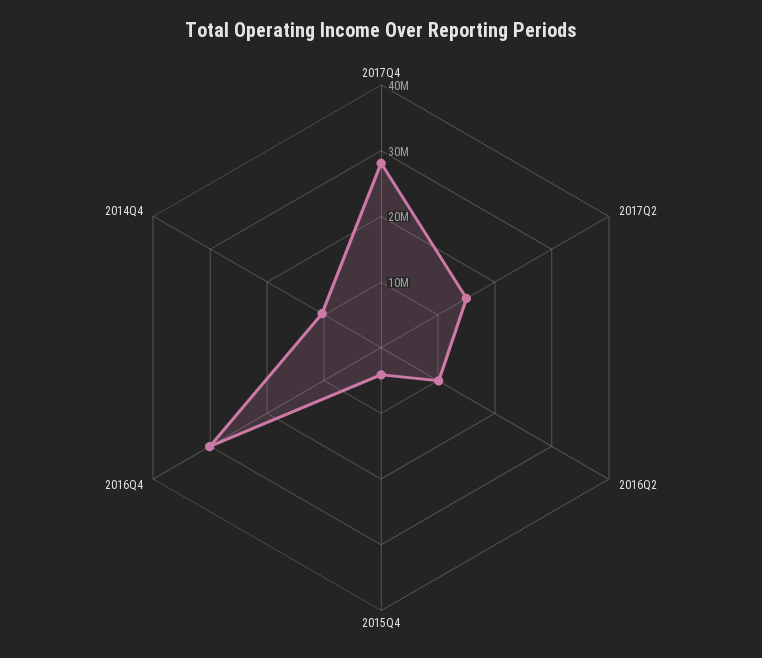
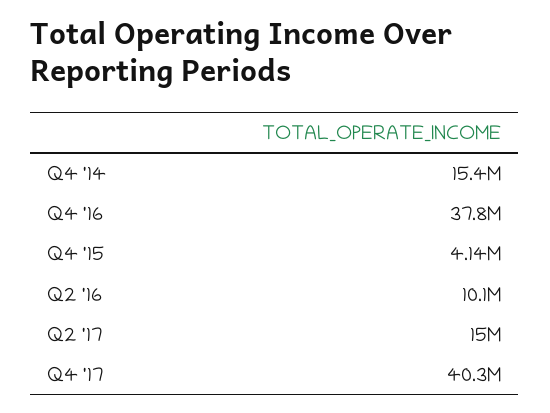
  {
-   "2017Q4": 28000000,
+   "2017Q4": 40300000,
    "2017Q2": 15000000,
    "2016Q2": 10100000,
    "2015Q4": 4140000,
-   "2016Q4": 30000000,
+   "2016Q4": 37800000,
-   "2014Q4": 10000000
+   "2014Q4": 15400000
  }

